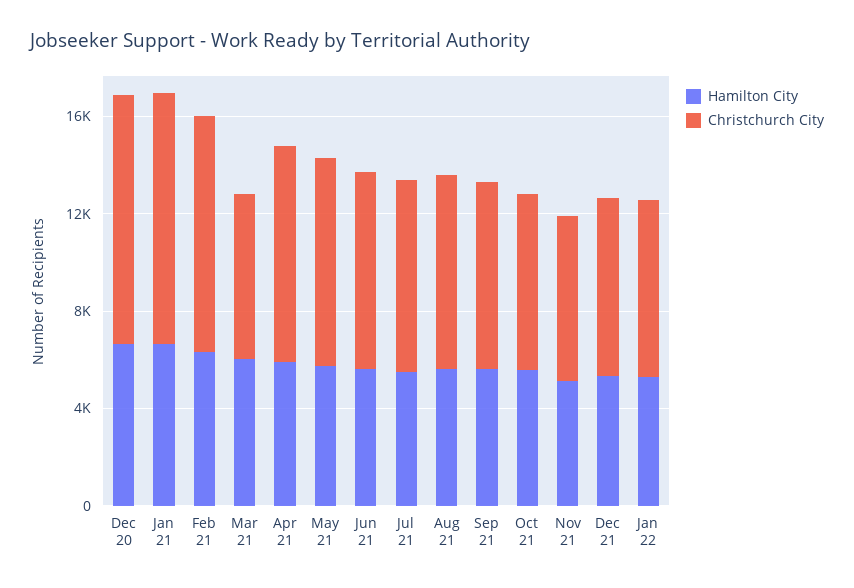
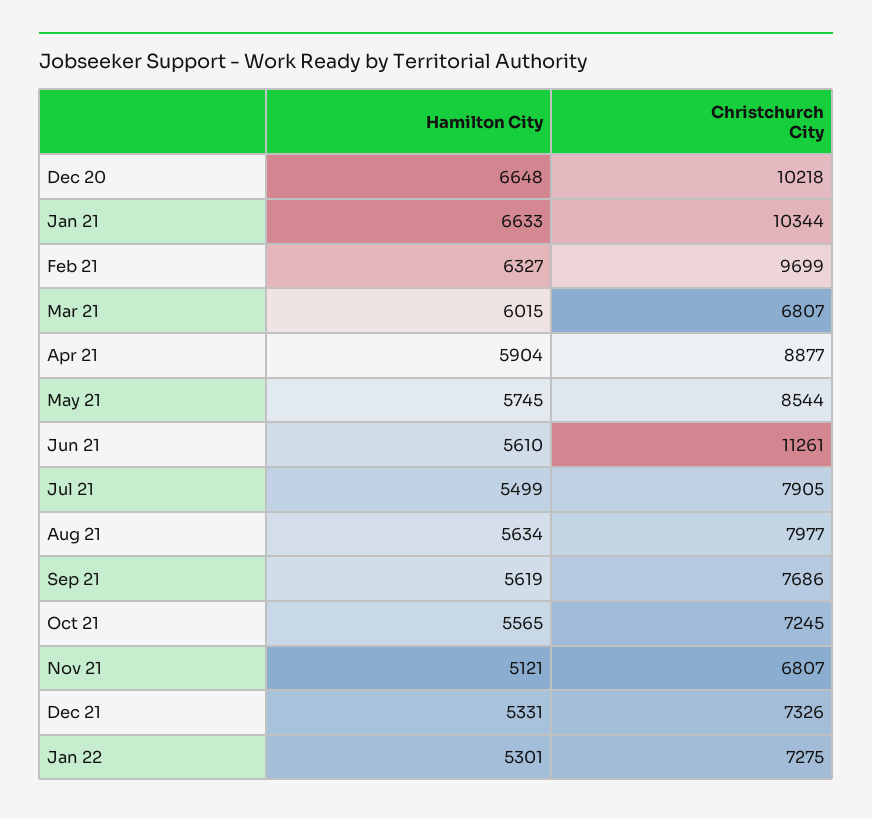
  {
    "Hamilton City": {
      "Dec 20": 6648,
      "Jan 21": 6633,
      "Feb 21": 6327,
      "Mar 21": 6015,
      "Apr 21": 5904,
      "May 21": 5745,
      "Jun 21": 5610,
      "Jul 21": 5499,
      "Aug 21": 5634,
      "Sep 21": 5619,
      "Oct 21": 5565,
      "Nov 21": 5121,
      "Dec 21": 5331,
      "Jan 22": 5301
    },
    "Christchurch City": {
      "Dec 20": 10218,
      "Jan 21": 10344,
      "Feb 21": 9699,
      "Mar 21": 6807,
      "Apr 21": 8877,
      "May 21": 8544,
-     "Jun 21": 8000,
+     "Jun 21": 11261,
      "Jul 21": 7905,
      "Aug 21": 7977,
      "Sep 21": 7686,
      "Oct 21": 7245,
      "Nov 21": 6807,
      "Dec 21": 7326,
      "Jan 22": 7275
    }
  }

